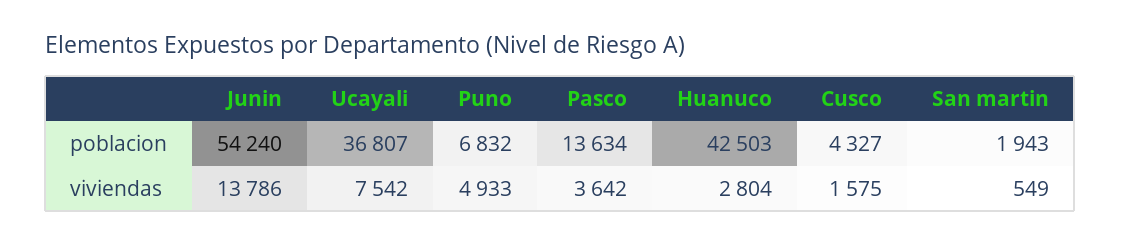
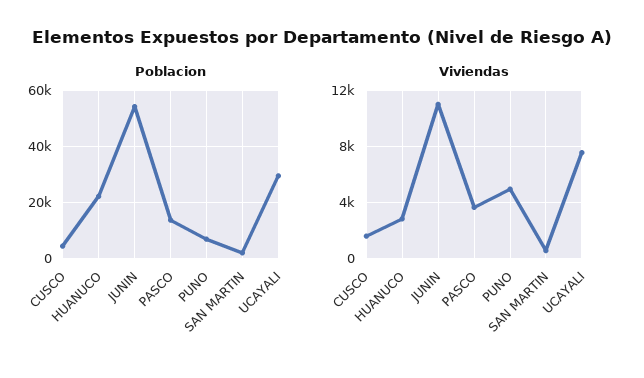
  {
    "poblacion": {
      "Junin": 54240,
-     "Ucayali": 36807,
+     "Ucayali": 30000,
      "Puno": 6832,
      "Pasco": 13634,
-     "Huanuco": 42503,
+     "Huanuco": 22500,
      "Cusco": 4327,
      "San martin": 1943
    },
    "viviendas": {
-     "Junin": 13786,
+     "Junin": 11000,
      "Ucayali": 7542,
      "Puno": 4933,
      "Pasco": 3642,
      "Huanuco": 2804,
      "Cusco": 1575,
      "San martin": 549
    }
  }

